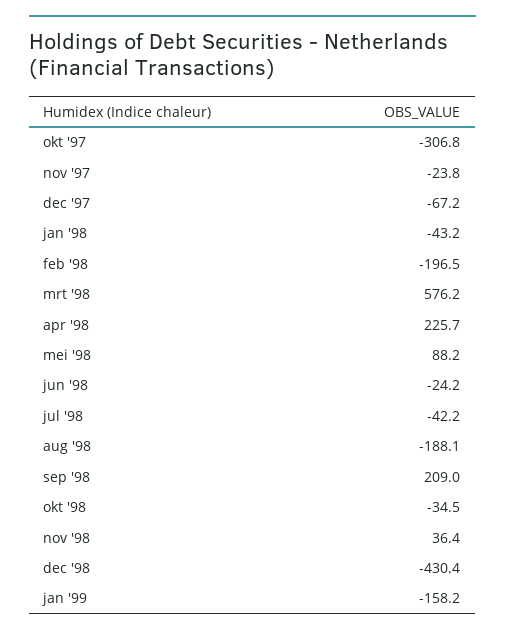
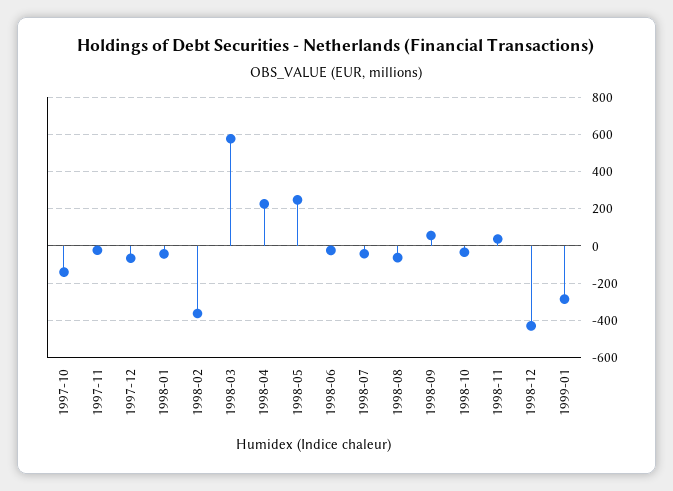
  {
-   "okt '97": -306.8,
+   "okt '97": -150,
    "nov '97": -23.8,
    "dec '97": -67.2,
    "jan '98": -43.2,
-   "feb '98": -196.5,
+   "feb '98": -350,
    "mrt '98": 576.2,
    "apr '98": 225.7,
-   "mei '98": 88.2,
+   "mei '98": 250,
    "jun '98": -24.2,
    "jul '98": -42.2,
-   "aug '98": -188.1,
+   "aug '98": -50,
-   "sep '98": 209,
+   "sep '98": 50,
    "okt '98": -34.5,
    "nov '98": 36.4,
    "dec '98": -430.4,
-   "jan '99": -158.2
+   "jan '99": -300
  }

